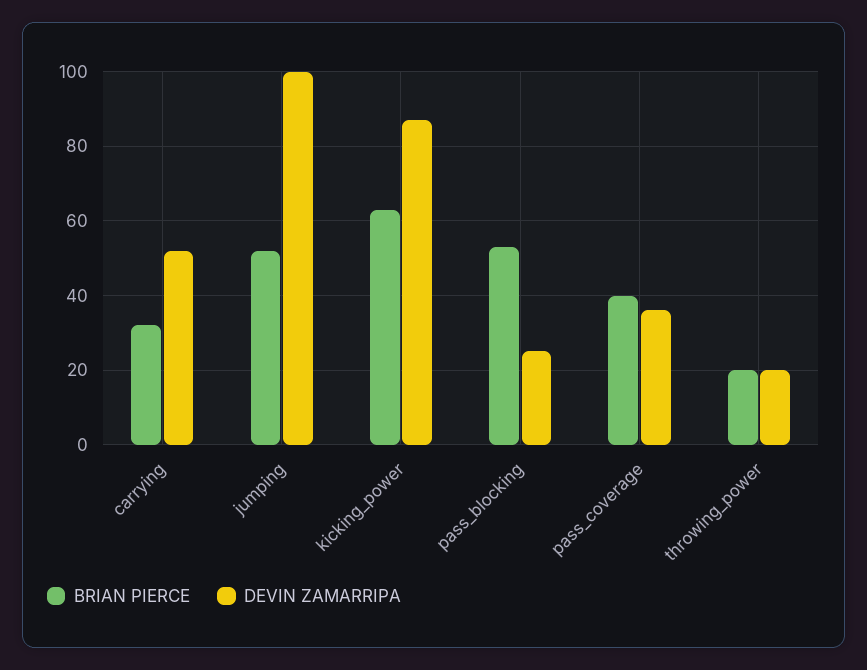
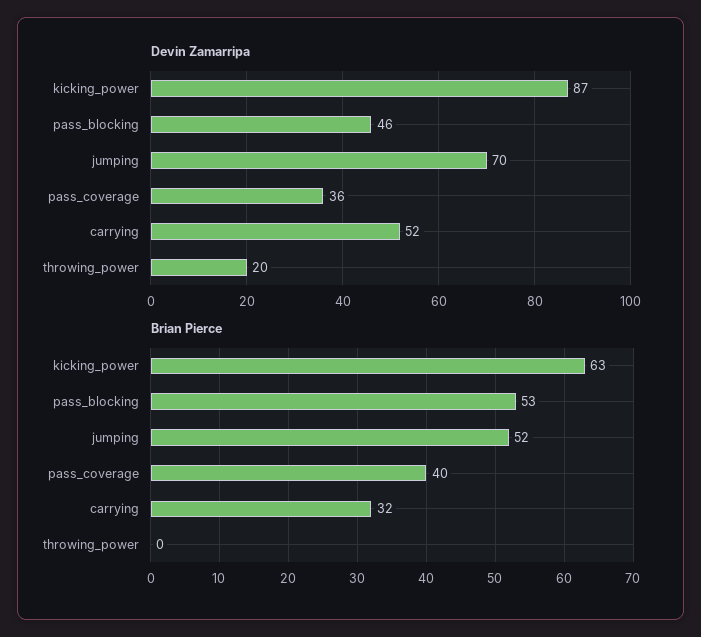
  {
    "BRIAN PIERCE": {
      "carrying": 32,
      "jumping": 52,
      "kicking_power": 63,
      "pass_blocking": 53,
      "pass_coverage": 40,
-     "throwing_power": 20
+     "throwing_power": 0
    },
    "DEVIN ZAMARRIPA": {
      "carrying": 52,
-     "jumping": 100,
+     "jumping": 70,
      "kicking_power": 87,
-     "pass_blocking": 25,
+     "pass_blocking": 46,
      "pass_coverage": 36,
      "throwing_power": 20
    }
  }

